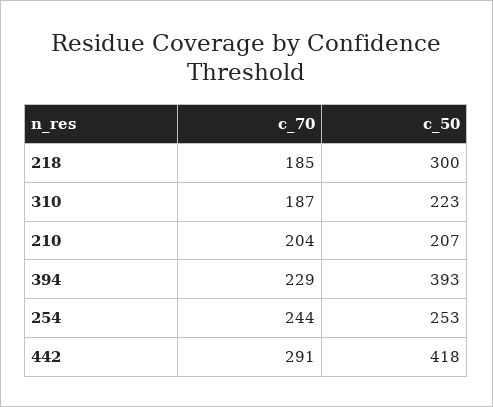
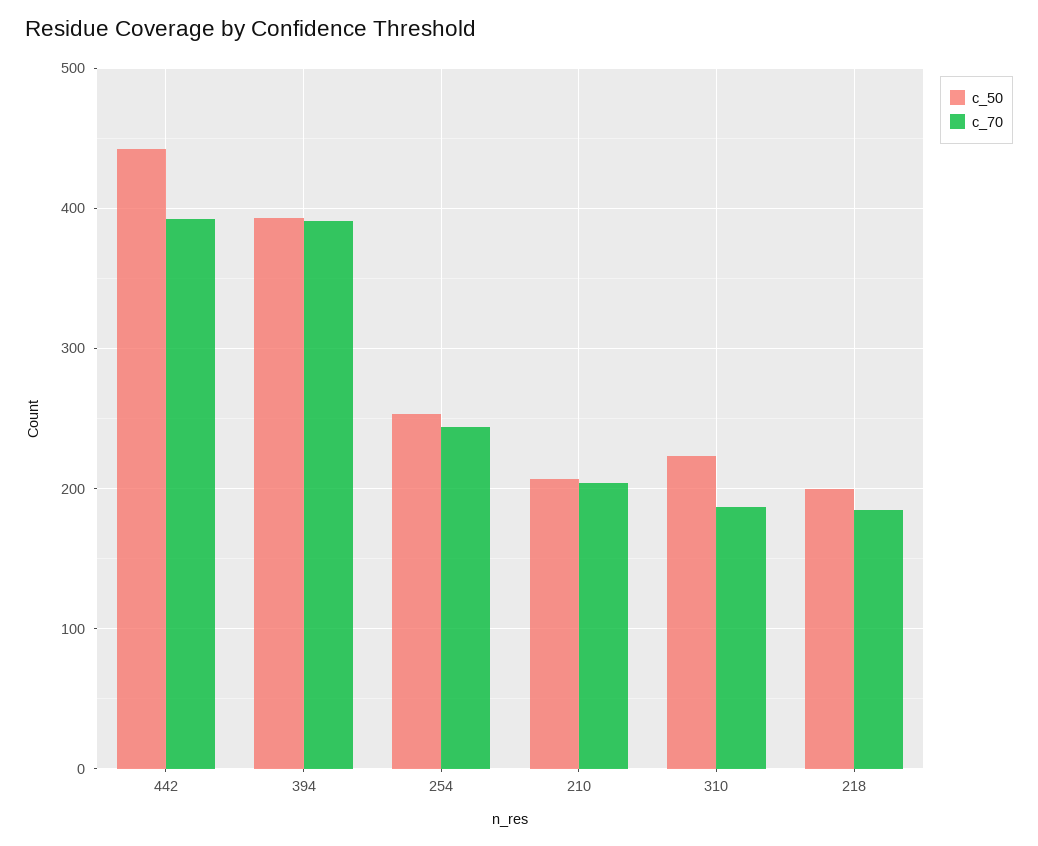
  {
    "c_70": {
      "218": 185,
      "310": 187,
      "210": 204,
-     "394": 229,
+     "394": 390,
      "254": 244,
-     "442": 291
+     "442": 390
    },
    "c_50": {
-     "218": 300,
+     "218": 200,
      "310": 223,
      "210": 207,
      "394": 393,
      "254": 253,
-     "442": 418
+     "442": 440
    }
  }

